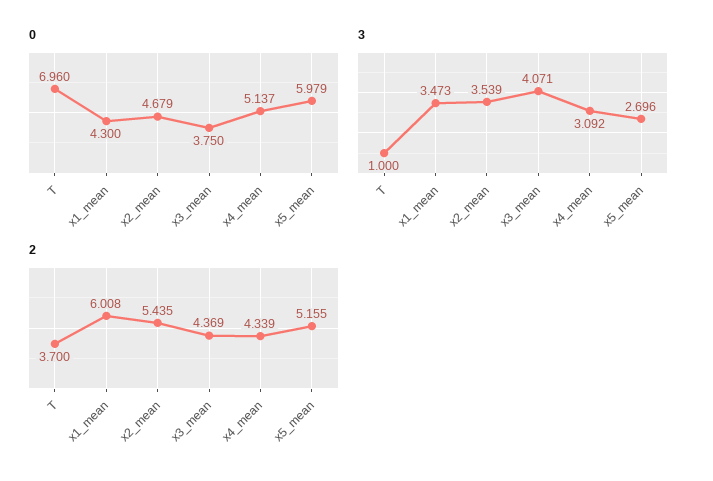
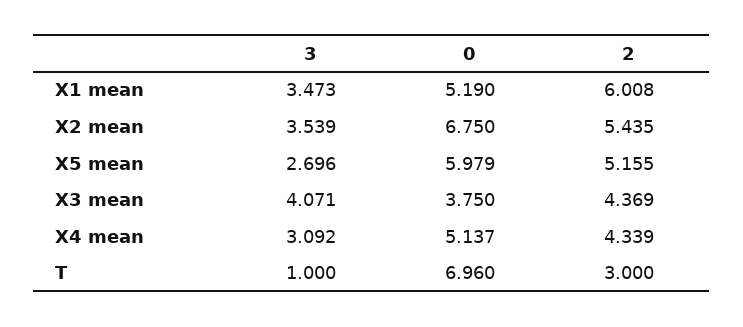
  {
    "0": {
      "T": 6.96,
-     "x1_mean": 4.3,
+     "x1_mean": 5.19,
-     "x2_mean": 4.679,
+     "x2_mean": 6.75,
      "x3_mean": 3.75,
      "x4_mean": 5.137,
      "x5_mean": 5.979
    },
    "3": {
      "T": 1,
      "x1_mean": 3.473,
      "x2_mean": 3.539,
      "x3_mean": 4.071,
      "x4_mean": 3.092,
      "x5_mean": 2.696
    },
    "2": {
-     "T": 3.7,
+     "T": 3,
      "x1_mean": 6.008,
      "x2_mean": 5.435,
      "x3_mean": 4.369,
      "x4_mean": 4.339,
      "x5_mean": 5.155
    }
  }

